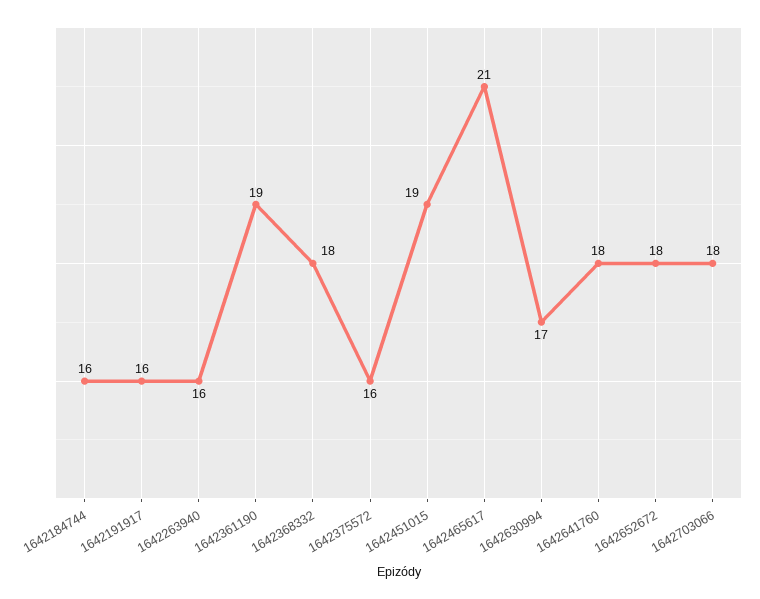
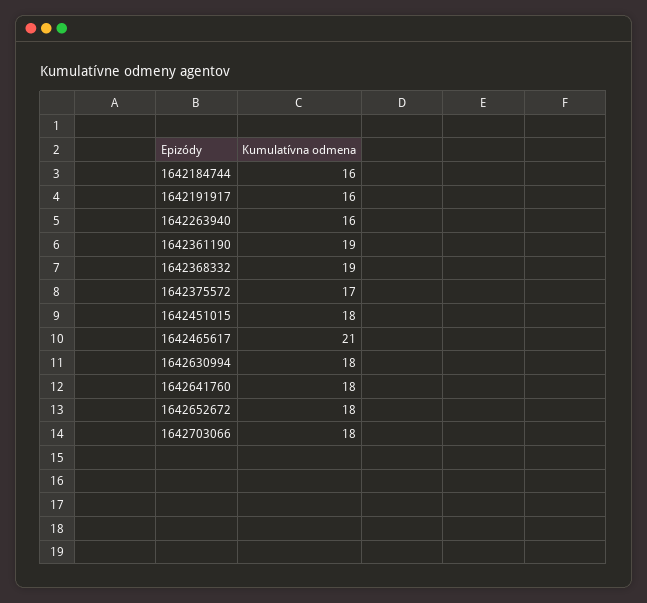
  {
    "1642184744": 16,
    "1642191917": 16,
    "1642263940": 16,
    "1642361190": 19,
-   "1642368332": 18,
+   "1642368332": 19,
-   "1642375572": 16,
+   "1642375572": 17,
-   "1642451015": 19,
+   "1642451015": 18,
    "1642465617": 21,
-   "1642630994": 17,
+   "1642630994": 18,
    "1642641760": 18,
    "1642652672": 18,
    "1642703066": 18
  }

